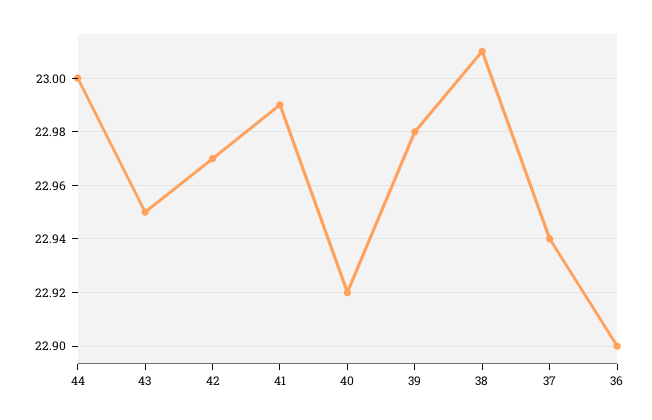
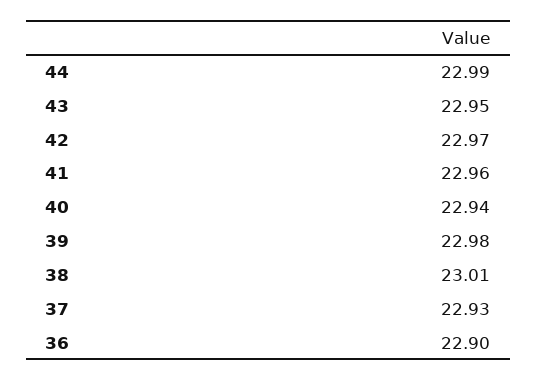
  {
-   "44": 23,
+   "44": 22.99,
    "43": 22.95,
    "42": 22.97,
-   "41": 22.99,
+   "41": 22.96,
-   "40": 22.92,
+   "40": 22.94,
    "39": 22.98,
    "38": 23.01,
-   "37": 22.94,
+   "37": 22.93,
    "36": 22.9
  }

